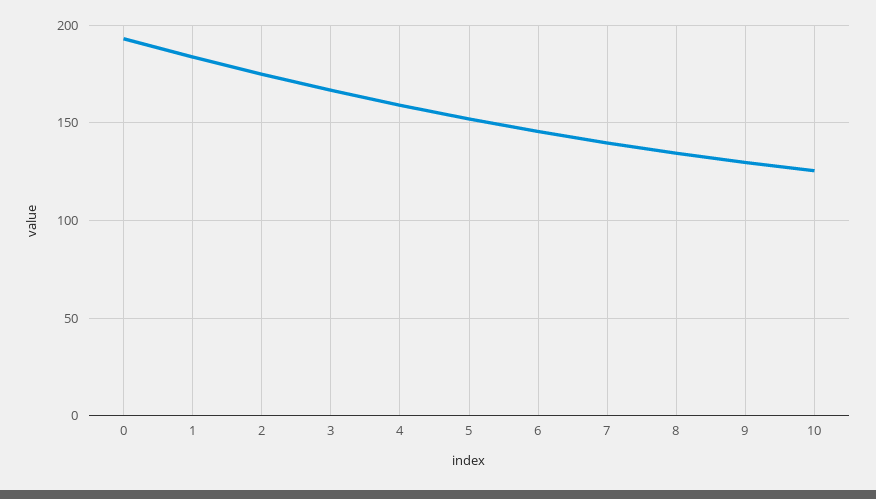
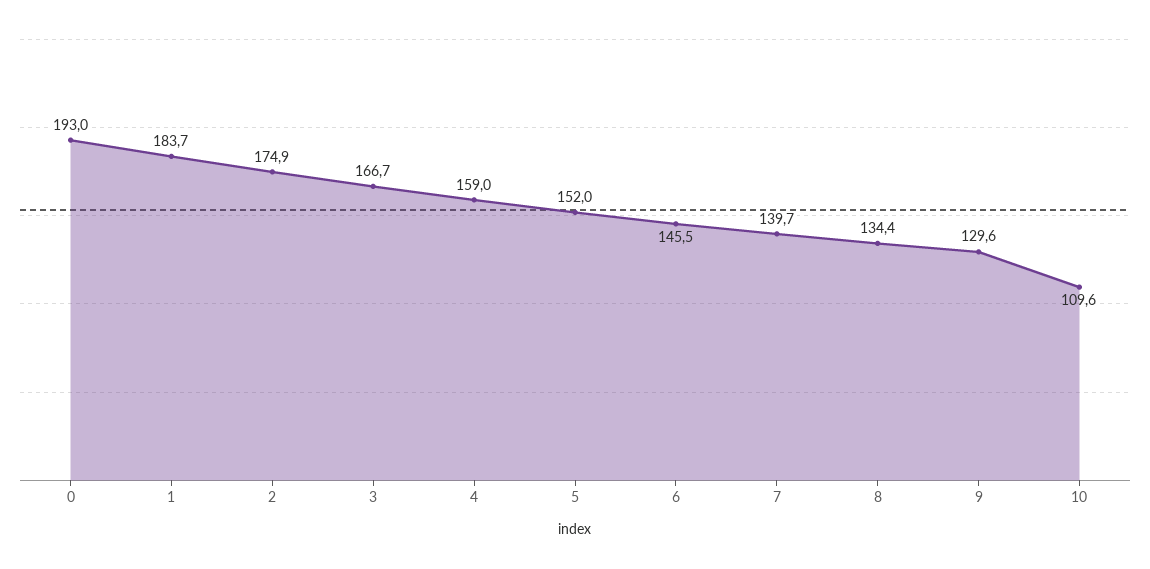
  {
    "0": 193,
    "1": 183.7,
    "2": 174.9,
    "3": 166.7,
    "4": 159,
    "5": 152,
    "6": 145.5,
    "7": 139.7,
    "8": 134.4,
    "9": 129.6,
-   "10": 125
+   "10": 109.6
  }

